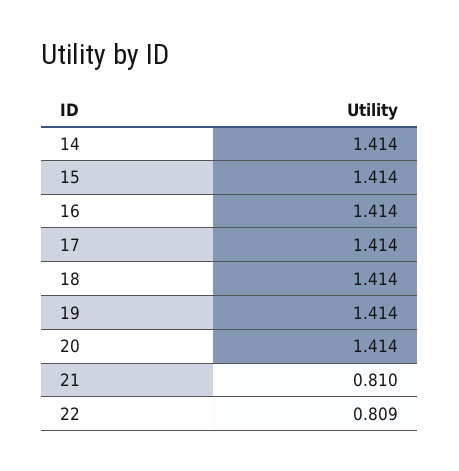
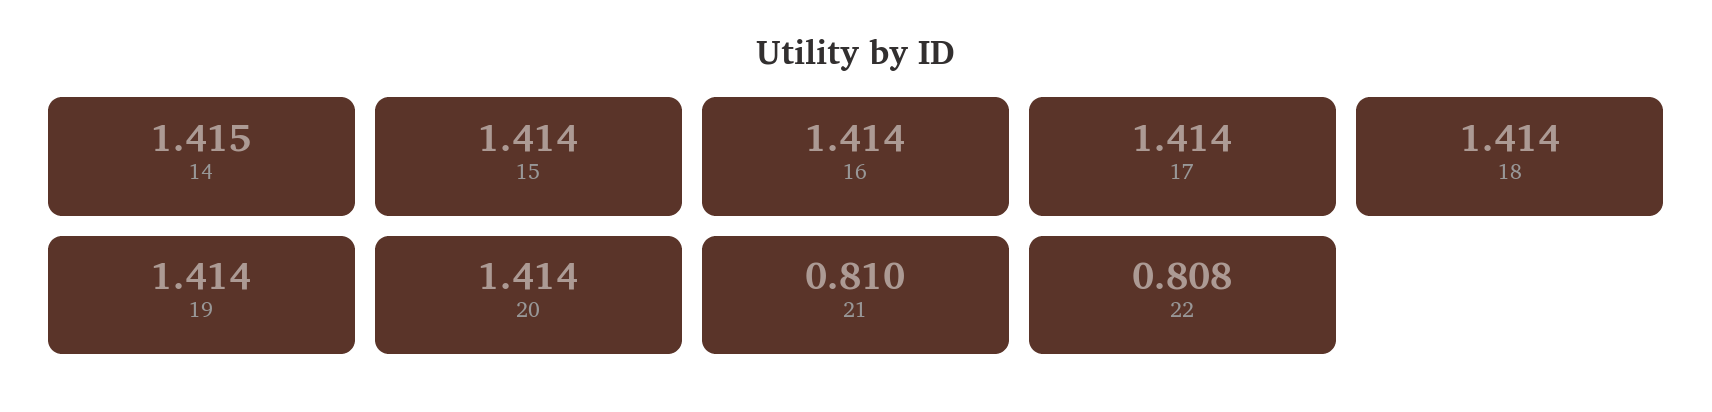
  {
-   "14": 1.414,
+   "14": 1.415,
    "15": 1.414,
    "16": 1.414,
    "17": 1.414,
    "18": 1.414,
    "19": 1.414,
    "20": 1.414,
    "21": 0.81,
-   "22": 0.809
+   "22": 0.808
  }

